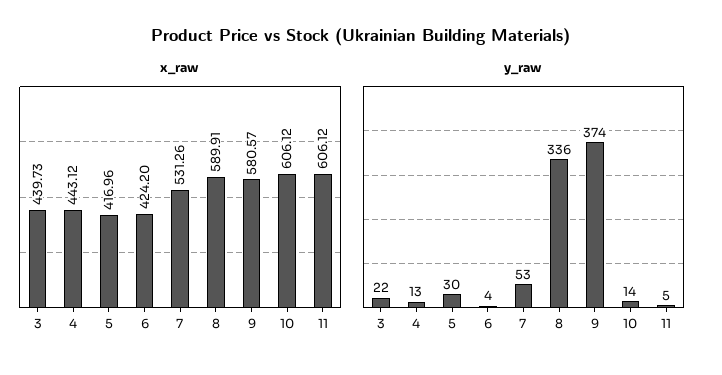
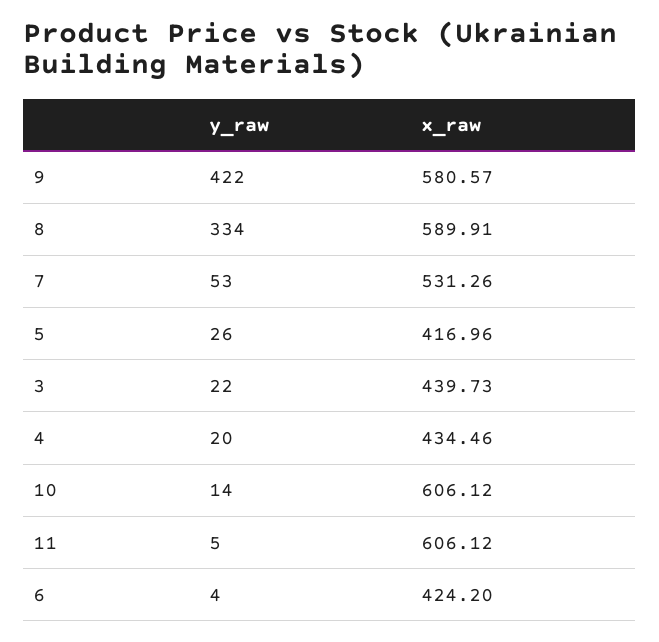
  {
    "x_raw": {
      "3": 439.73,
-     "4": 443.12,
+     "4": 434.46,
      "5": 416.96,
      "6": 424.2,
      "7": 531.26,
      "8": 589.91,
      "9": 580.57,
      "10": 606.12,
      "11": 606.12
    },
    "y_raw": {
      "3": 22,
-     "4": 13,
+     "4": 20,
-     "5": 30,
+     "5": 26,
      "6": 4,
      "7": 53,
-     "8": 336,
+     "8": 334,
-     "9": 374,
+     "9": 422,
      "10": 14,
      "11": 5
    }
  }

